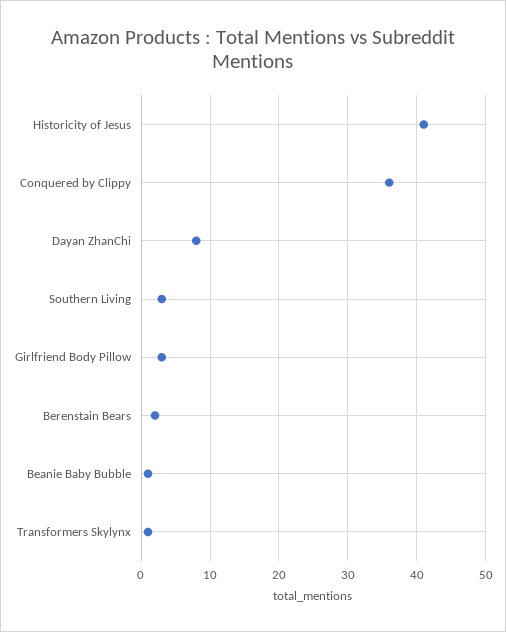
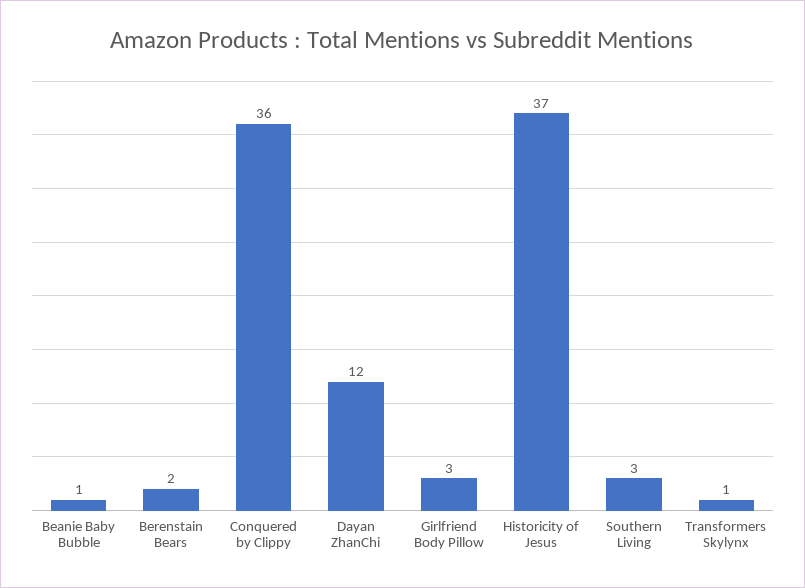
  {
-   "Historicity of Jesus": 41,
+   "Historicity of Jesus": 37,
    "Conquered by Clippy": 36,
-   "Dayan ZhanChi": 8,
+   "Dayan ZhanChi": 12,
    "Southern Living": 3,
    "Girlfriend Body Pillow": 3,
    "Berenstain Bears": 2,
    "Beanie Baby Bubble": 1,
    "Transformers Skylynx": 1
  }

